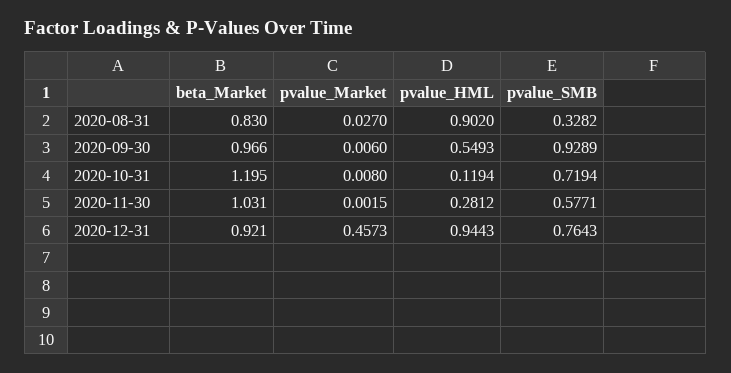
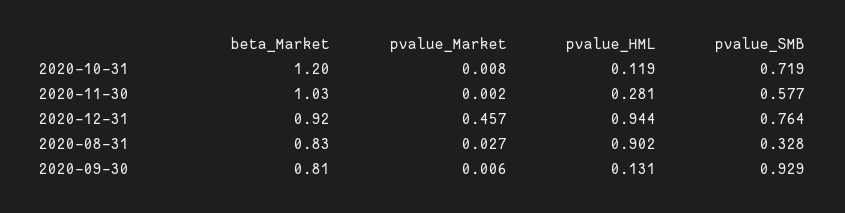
  {
    "beta_Market": {
      "2020-08-31": 0.83,
-     "2020-09-30": 0.966,
+     "2020-09-30": 0.81,
      "2020-10-31": 1.195,
      "2020-11-30": 1.031,
      "2020-12-31": 0.921
    },
    "pvalue_Market": {
      "2020-08-31": 0.027,
      "2020-09-30": 0.006,
      "2020-10-31": 0.008,
      "2020-11-30": 0.0015,
      "2020-12-31": 0.4573
    },
    "pvalue_HML": {
      "2020-08-31": 0.902,
-     "2020-09-30": 0.5493,
+     "2020-09-30": 0.131,
      "2020-10-31": 0.1194,
      "2020-11-30": 0.2812,
      "2020-12-31": 0.9443
    },
    "pvalue_SMB": {
      "2020-08-31": 0.3282,
      "2020-09-30": 0.9289,
      "2020-10-31": 0.7194,
      "2020-11-30": 0.5771,
      "2020-12-31": 0.7643
    }
  }

